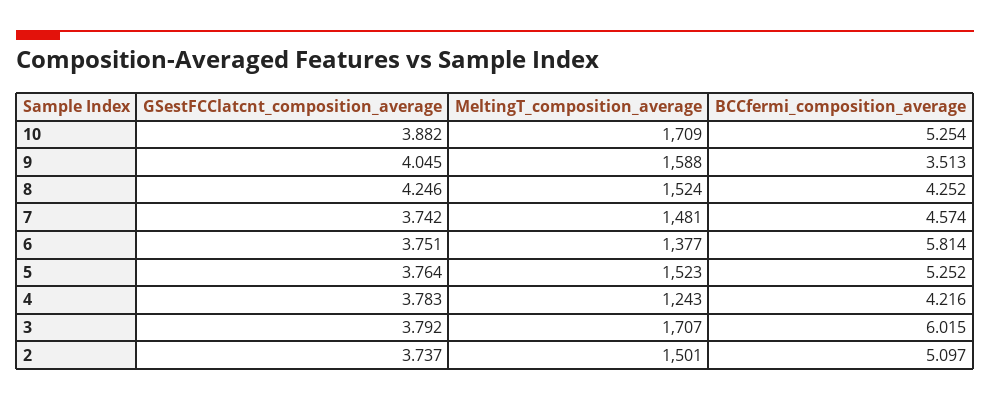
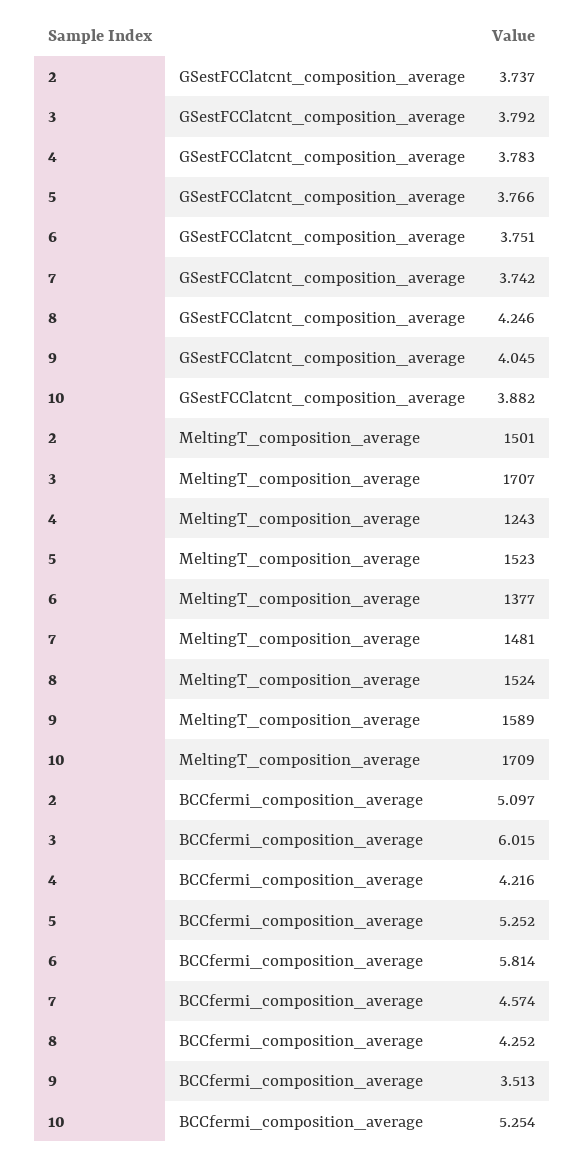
  {
    "GSestFCClatcnt_composition_average": {
      "10": 3.882,
      "9": 4.045,
      "8": 4.246,
      "7": 3.742,
      "6": 3.751,
-     "5": 3.764,
+     "5": 3.766,
      "4": 3.783,
      "3": 3.792,
      "2": 3.737
    },
    "MeltingT_composition_average": {
      "10": 1709,
-     "9": 1588,
+     "9": 1589,
      "8": 1524,
      "7": 1481,
      "6": 1377,
      "5": 1523,
      "4": 1243,
      "3": 1707,
      "2": 1501
    },
    "BCCfermi_composition_average": {
      "10": 5.254,
      "9": 3.513,
      "8": 4.252,
      "7": 4.574,
      "6": 5.814,
      "5": 5.252,
      "4": 4.216,
      "3": 6.015,
      "2": 5.097
    }
  }

